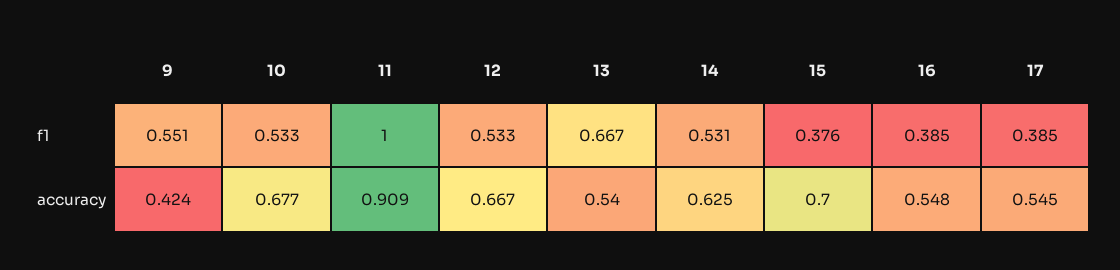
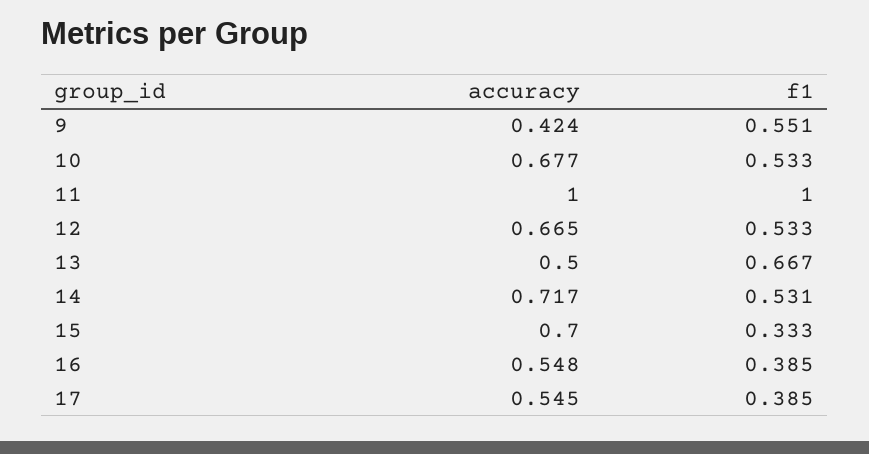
  {
    "9": {
      "f1": 0.551,
      "accuracy": 0.424
    },
    "10": {
      "f1": 0.533,
      "accuracy": 0.677
    },
    "11": {
      "f1": 1,
-     "accuracy": 0.909
+     "accuracy": 1
    },
    "12": {
      "f1": 0.533,
-     "accuracy": 0.667
+     "accuracy": 0.665
    },
    "13": {
      "f1": 0.667,
-     "accuracy": 0.54
+     "accuracy": 0.5
    },
    "14": {
      "f1": 0.531,
-     "accuracy": 0.625
+     "accuracy": 0.717
    },
    "15": {
-     "f1": 0.376,
+     "f1": 0.333,
      "accuracy": 0.7
    },
    "16": {
      "f1": 0.385,
      "accuracy": 0.548
    },
    "17": {
      "f1": 0.385,
      "accuracy": 0.545
    }
  }

